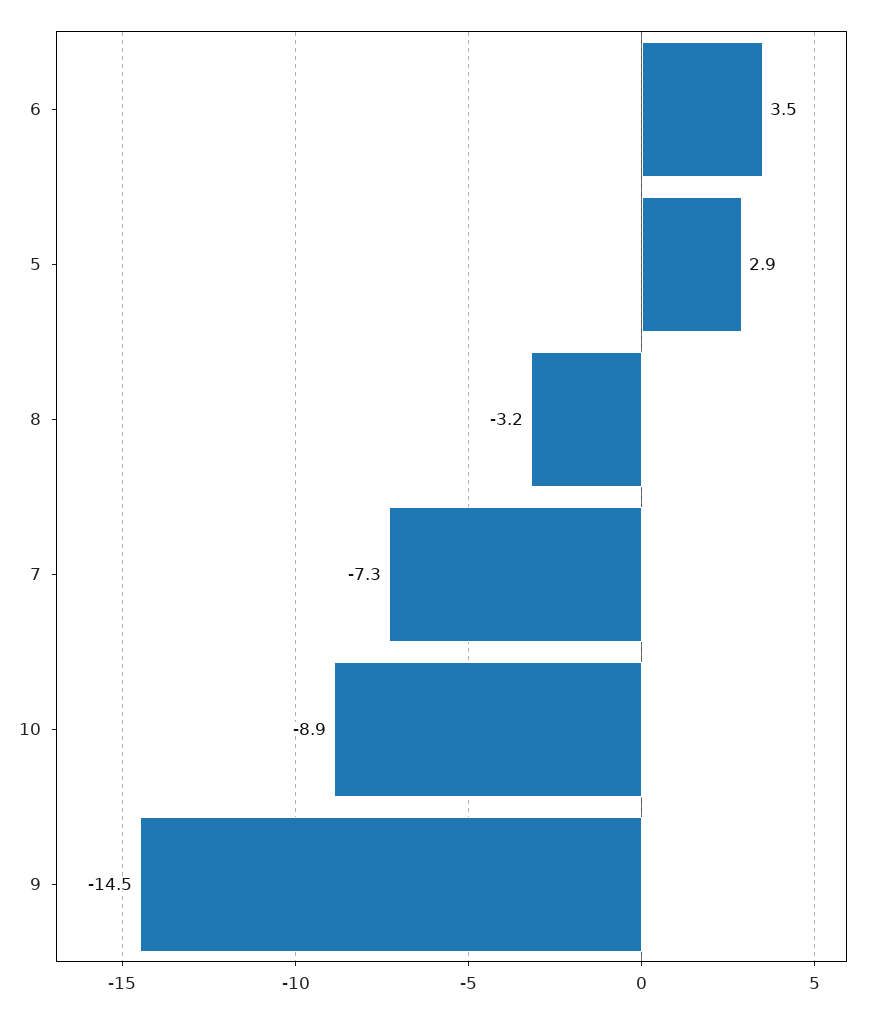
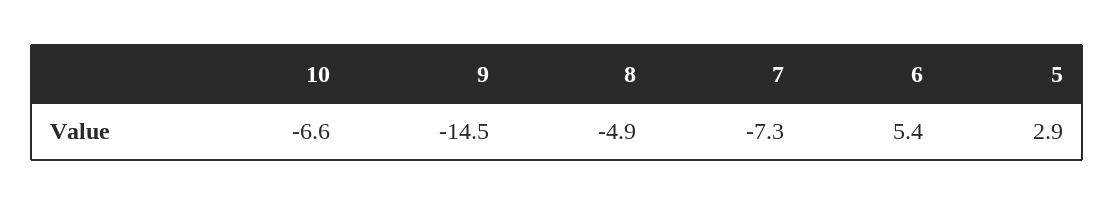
  {
-   "6": 3.5,
+   "6": 5.4,
    "5": 2.9,
-   "8": -3.2,
+   "8": -4.9,
    "7": -7.3,
-   "10": -8.9,
+   "10": -6.6,
    "9": -14.5
  }

